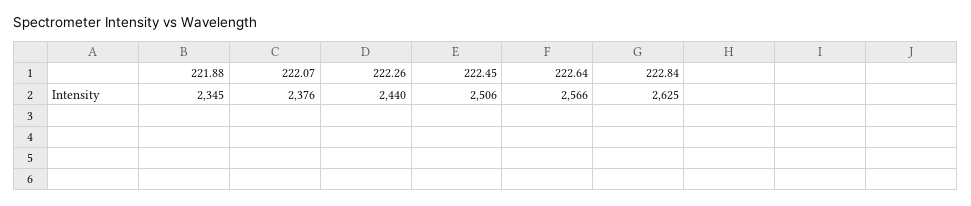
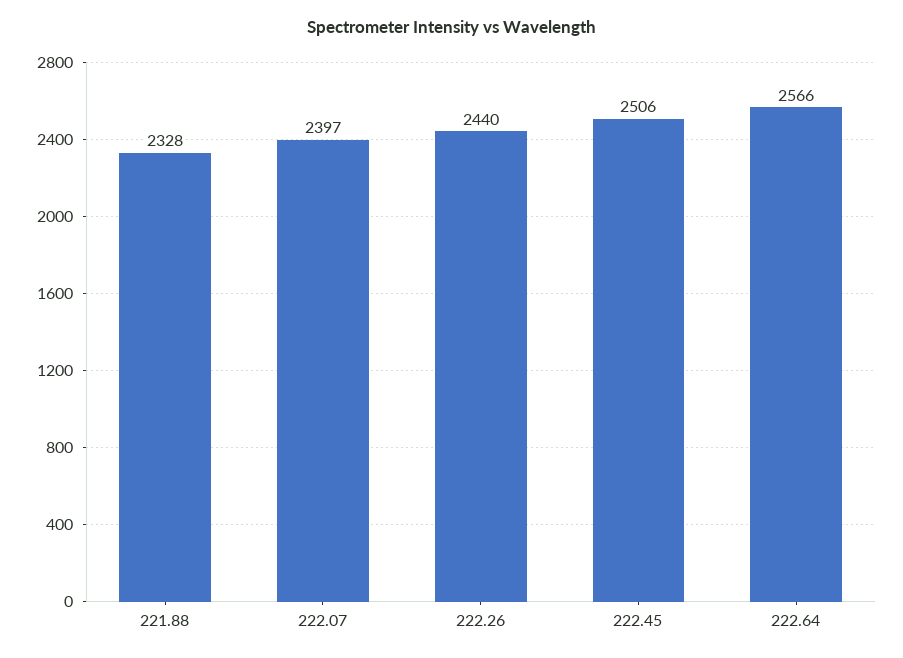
  {
-   "221.88": 2345,
+   "221.88": 2328,
-   "222.07": 2376,
+   "222.07": 2397,
    "222.26": 2440,
    "222.45": 2506,
-   "222.64": 2566,
+   "222.64": 2566
-   "222.84": 2625
  }

